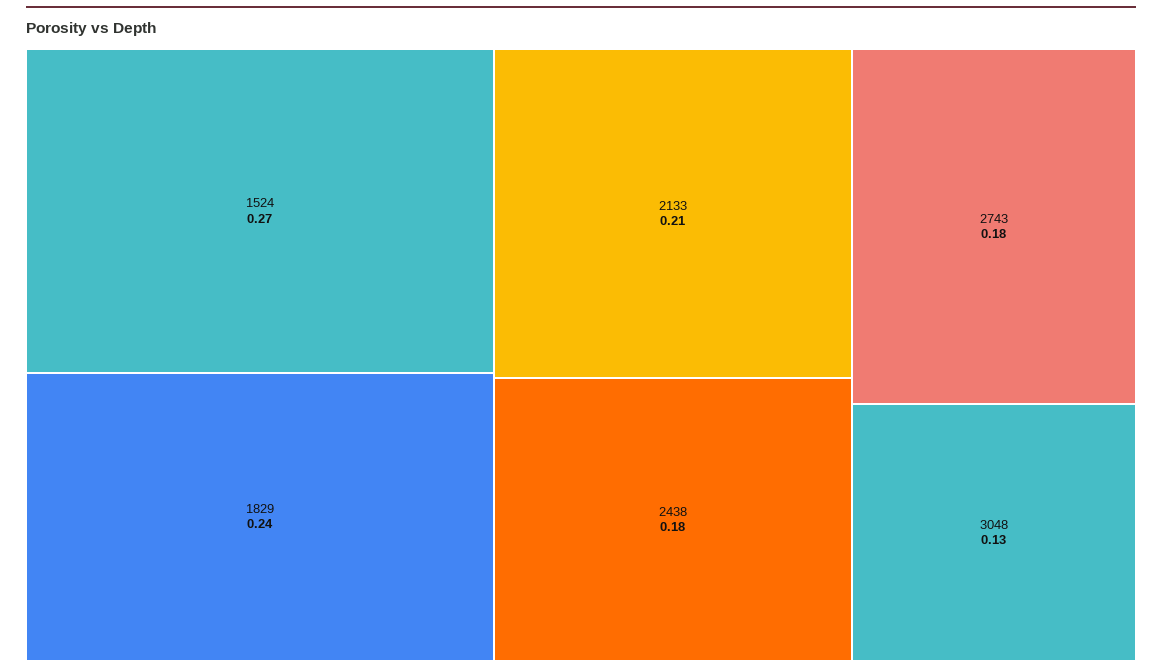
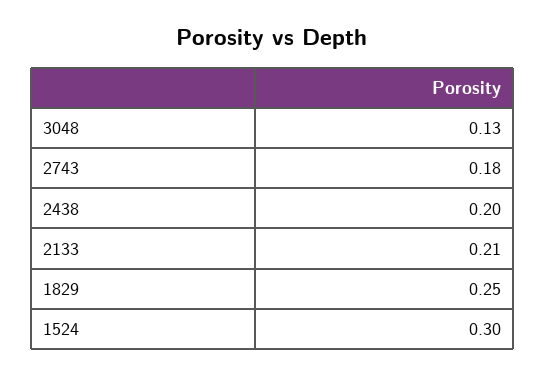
  {
-   "1524": 0.27,
+   "1524": 0.3,
-   "1829": 0.24,
+   "1829": 0.25,
    "2133": 0.21,
-   "2438": 0.18,
+   "2438": 0.2,
    "2743": 0.18,
    "3048": 0.13
  }

